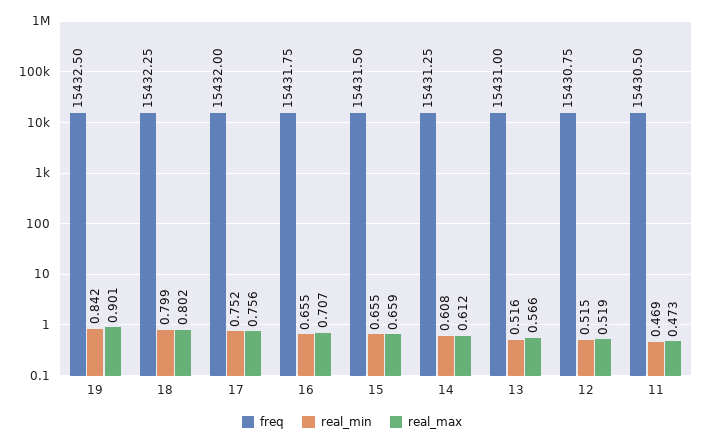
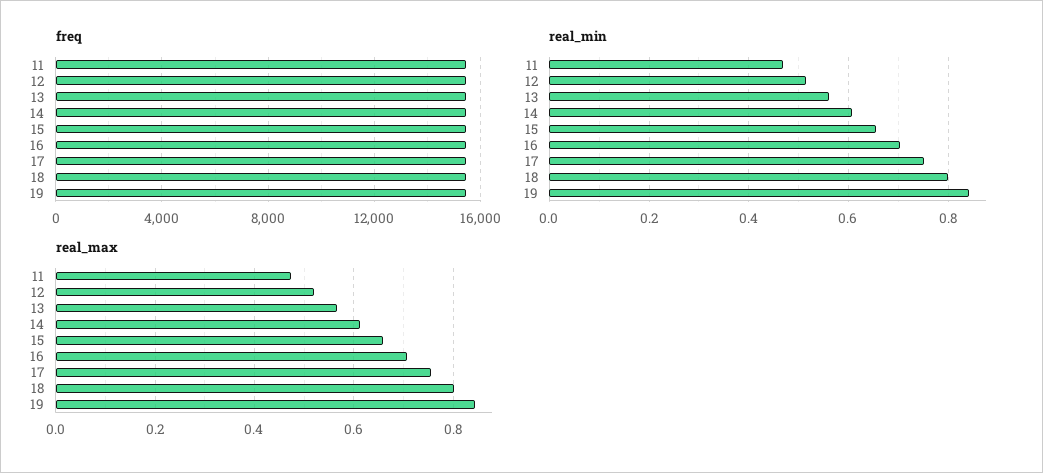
  {
    "freq": {
      "19": 15432.5,
      "18": 15432.25,
      "17": 15432,
      "16": 15431.75,
      "15": 15431.5,
      "14": 15431.25,
      "13": 15431,
      "12": 15430.75,
      "11": 15430.5
    },
    "real_min": {
      "19": 0.842,
      "18": 0.799,
      "17": 0.752,
-     "16": 0.655,
+     "16": 0.7,
      "15": 0.655,
      "14": 0.608,
-     "13": 0.516,
+     "13": 0.56,
      "12": 0.515,
      "11": 0.469
    },
    "real_max": {
-     "19": 0.901,
+     "19": 0.84,
      "18": 0.802,
      "17": 0.756,
      "16": 0.707,
      "15": 0.659,
      "14": 0.612,
      "13": 0.566,
      "12": 0.519,
      "11": 0.473
    }
  }

